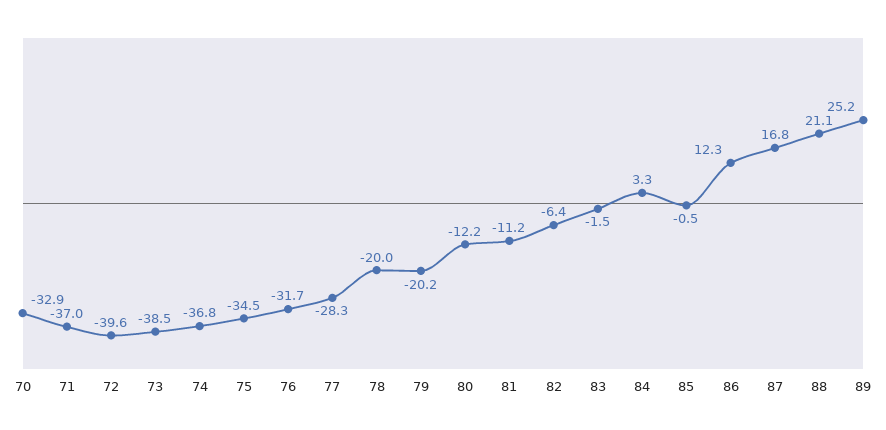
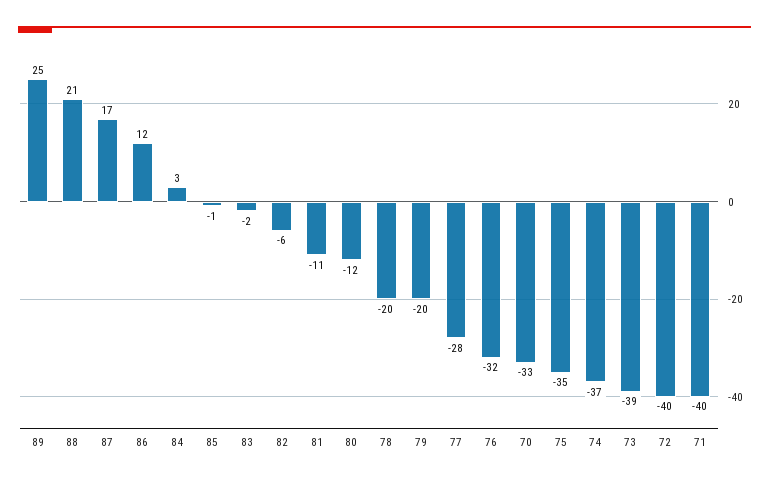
  {
    "70": -32.9,
-   "71": -37,
+   "71": -40,
    "72": -39.6,
    "73": -38.5,
    "74": -36.8,
    "75": -34.5,
    "76": -31.7,
    "77": -28.3,
    "78": -20,
    "79": -20.2,
    "80": -12.2,
    "81": -11.2,
    "82": -6.4,
    "83": -1.5,
    "84": 3.3,
    "85": -0.5,
    "86": 12.3,
    "87": 16.8,
    "88": 21.1,
    "89": 25.2
  }

